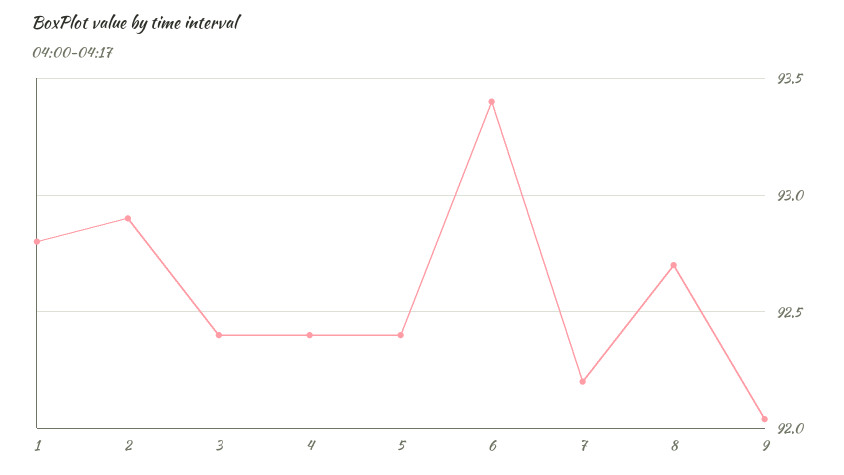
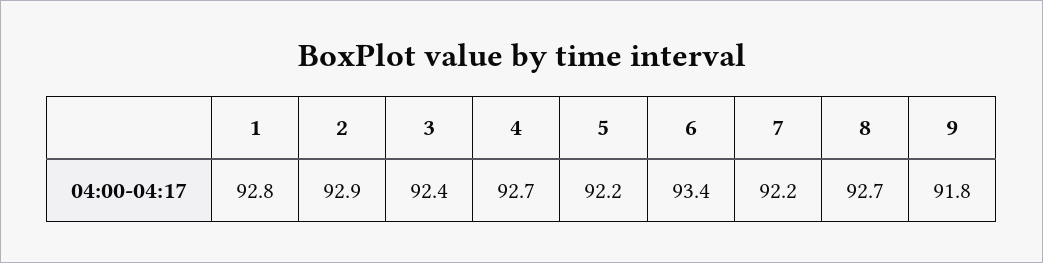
  {
    "1": 92.8,
    "2": 92.9,
    "3": 92.4,
-   "4": 92.4,
+   "4": 92.7,
-   "5": 92.4,
+   "5": 92.2,
    "6": 93.4,
    "7": 92.2,
    "8": 92.7,
-   "9": 92.05
+   "9": 91.8
  }

